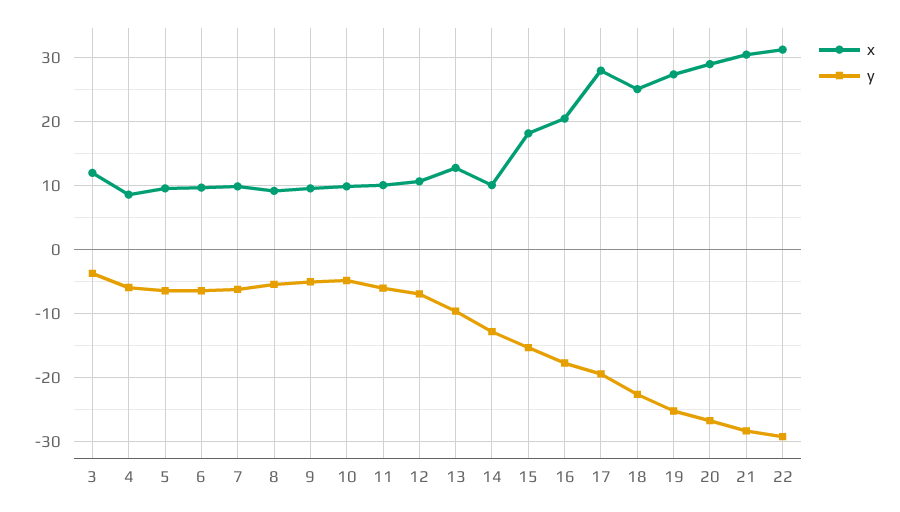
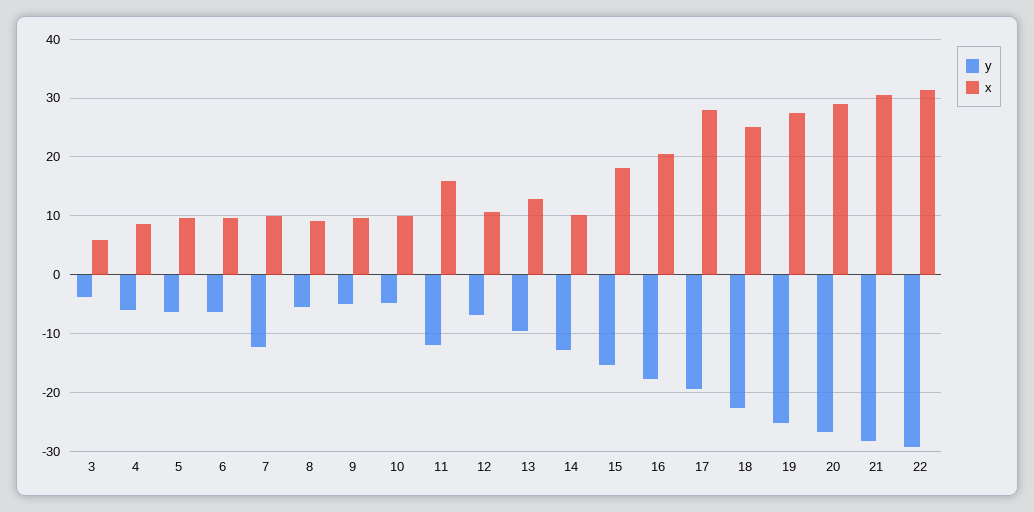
  {
    "x": {
-     "3": 12,
+     "3": 6,
      "4": 9,
      "5": 10,
      "6": 10,
      "7": 10,
      "8": 9,
      "9": 10,
      "10": 10,
-     "11": 10,
+     "11": 16,
      "12": 11,
      "13": 13,
      "14": 10,
      "15": 18,
      "16": 21,
      "17": 28,
      "18": 25,
      "19": 27,
      "20": 29,
      "21": 31,
      "22": 31
    },
    "y": {
      "3": -4,
      "4": -6,
      "5": -6,
      "6": -6,
-     "7": -6,
+     "7": -12,
      "8": -5,
      "9": -5,
      "10": -5,
-     "11": -6,
+     "11": -12,
      "12": -7,
      "13": -10,
      "14": -13,
      "15": -15,
      "16": -18,
      "17": -19,
      "18": -23,
      "19": -25,
      "20": -27,
      "21": -28,
      "22": -29
    }
  }

